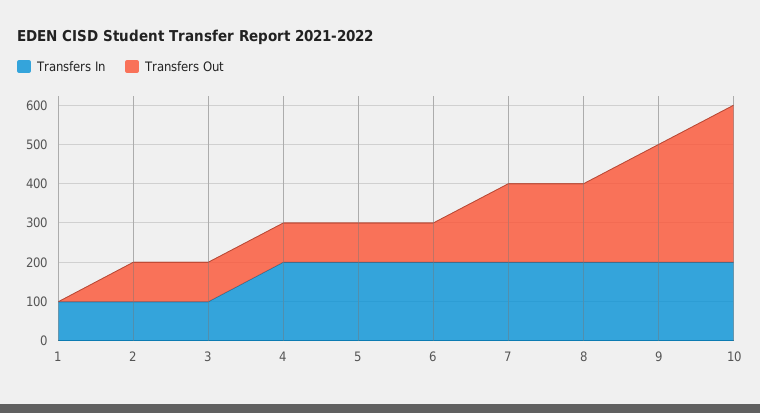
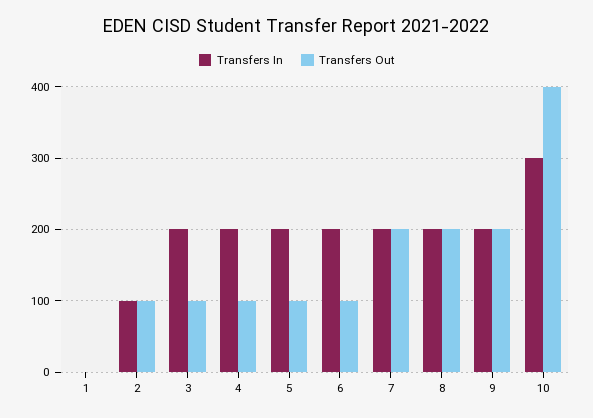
  {
    "Transfers In": {
-     "1": 100,
+     "1": 0,
      "2": 100,
-     "3": 100,
+     "3": 200,
      "4": 200,
      "5": 200,
      "6": 200,
      "7": 200,
      "8": 200,
      "9": 200,
-     "10": 200
+     "10": 300
    },
    "Transfers Out": {
      "1": 0,
      "2": 100,
      "3": 100,
      "4": 100,
      "5": 100,
      "6": 100,
      "7": 200,
      "8": 200,
-     "9": 300,
+     "9": 200,
      "10": 400
    }
  }

